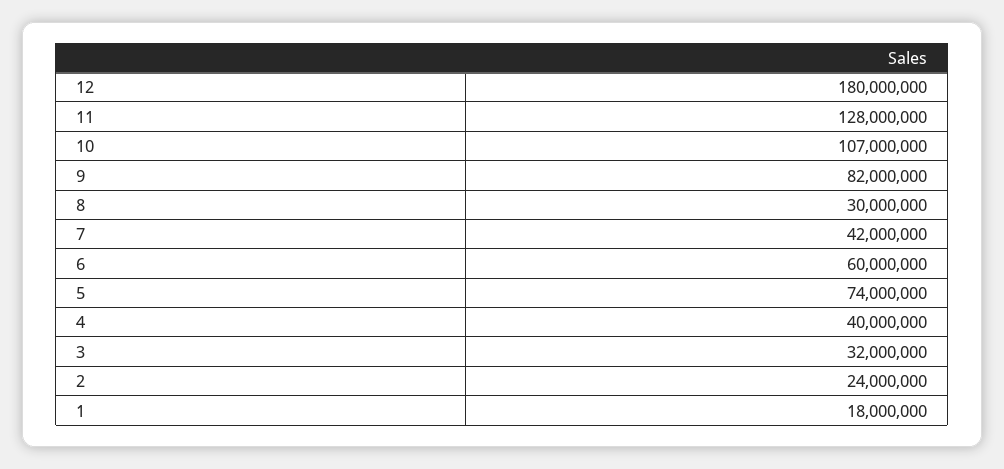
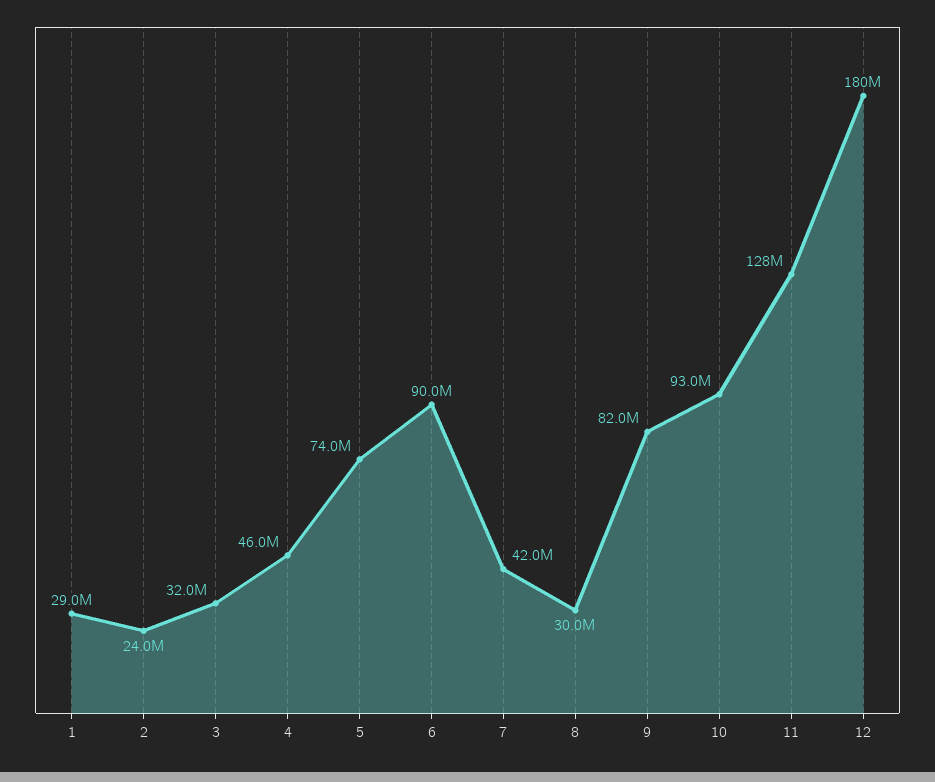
  {
    "12": 180000000,
    "11": 128000000,
-   "10": 107000000,
+   "10": 93000000,
    "9": 82000000,
    "8": 30000000,
    "7": 42000000,
-   "6": 60000000,
+   "6": 90000000,
    "5": 74000000,
-   "4": 40000000,
+   "4": 46000000,
    "3": 32000000,
    "2": 24000000,
-   "1": 18000000
+   "1": 29000000
  }

